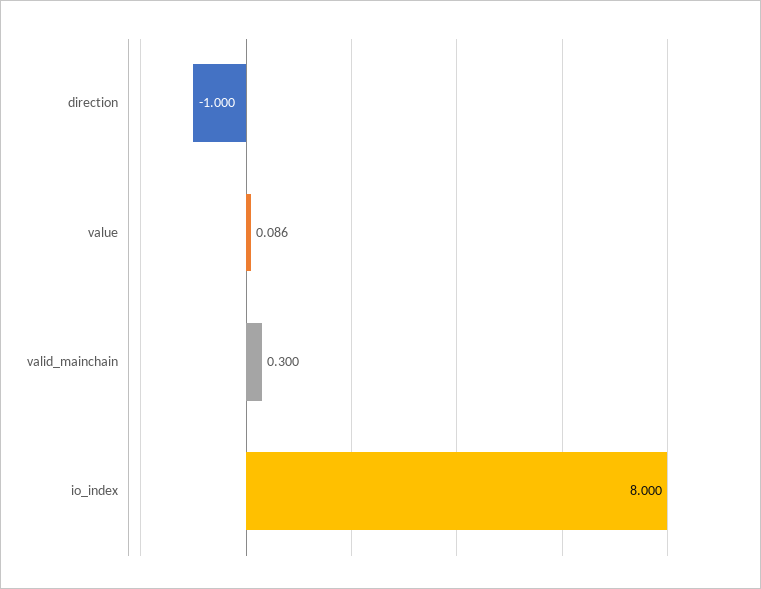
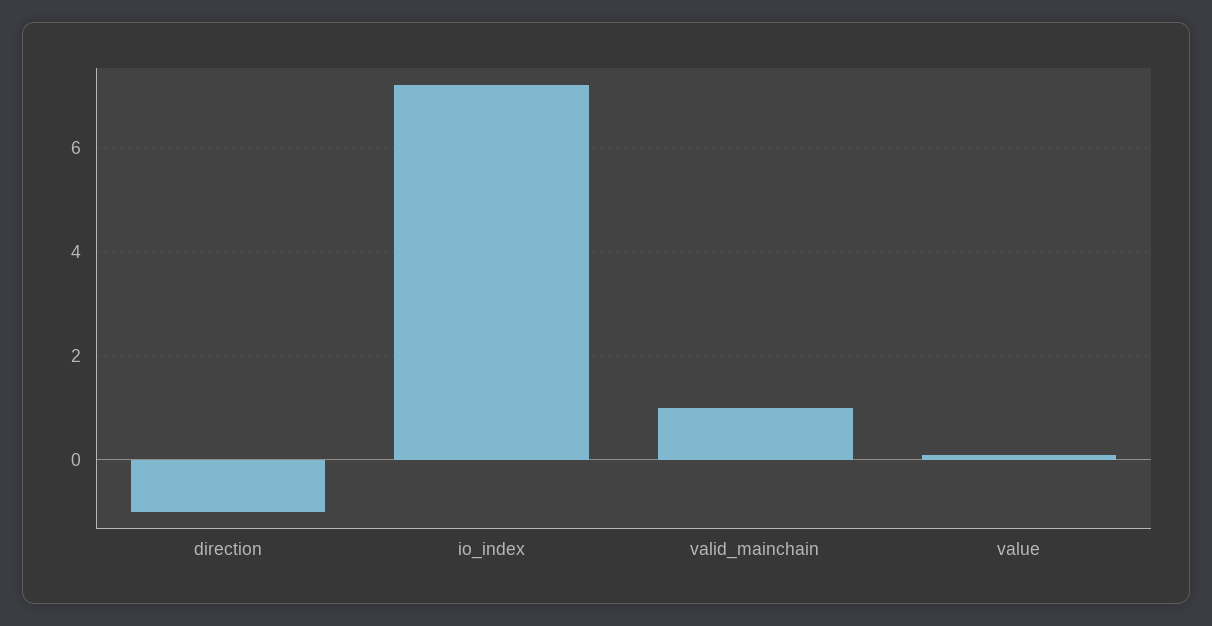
  {
    "direction": -1,
    "value": 0.086,
-   "valid_mainchain": 0.3,
+   "valid_mainchain": 1,
-   "io_index": 8
+   "io_index": 7.2
  }

